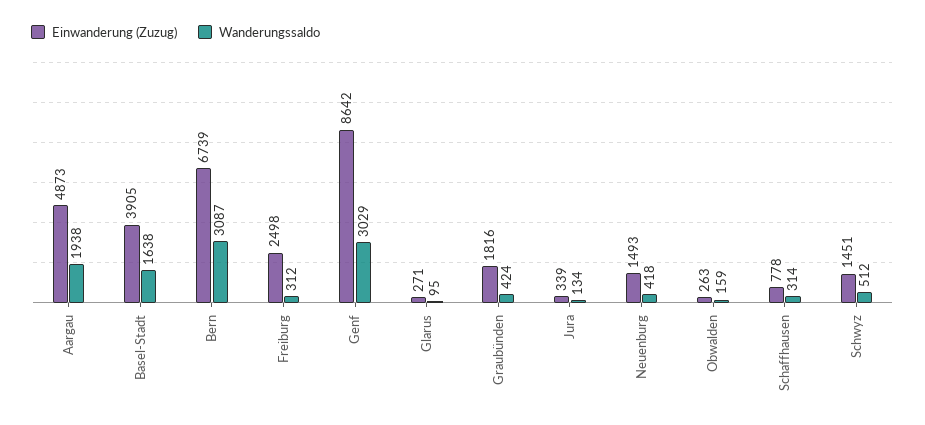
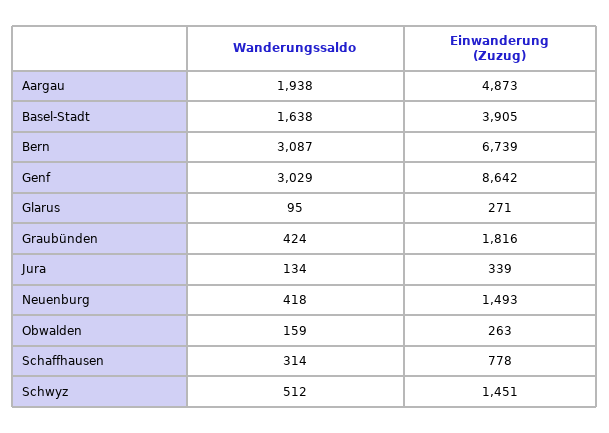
  {
    "Einwanderung (Zuzug)": {
      "Aargau": 4873,
      "Basel-Stadt": 3905,
      "Bern": 6739,
-     "Freiburg": 2498,
      "Genf": 8642,
      "Glarus": 271,
      "Graubünden": 1816,
      "Jura": 339,
      "Neuenburg": 1493,
      "Obwalden": 263,
      "Schaffhausen": 778,
      "Schwyz": 1451
    },
    "Wanderungssaldo": {
      "Aargau": 1938,
      "Basel-Stadt": 1638,
      "Bern": 3087,
-     "Freiburg": 312,
      "Genf": 3029,
      "Glarus": 95,
      "Graubünden": 424,
      "Jura": 134,
      "Neuenburg": 418,
      "Obwalden": 159,
      "Schaffhausen": 314,
      "Schwyz": 512
    }
  }

